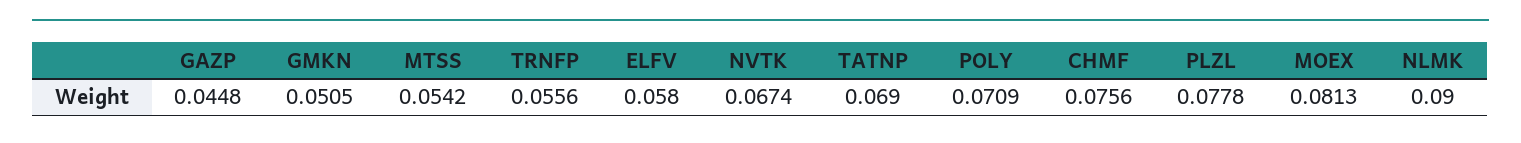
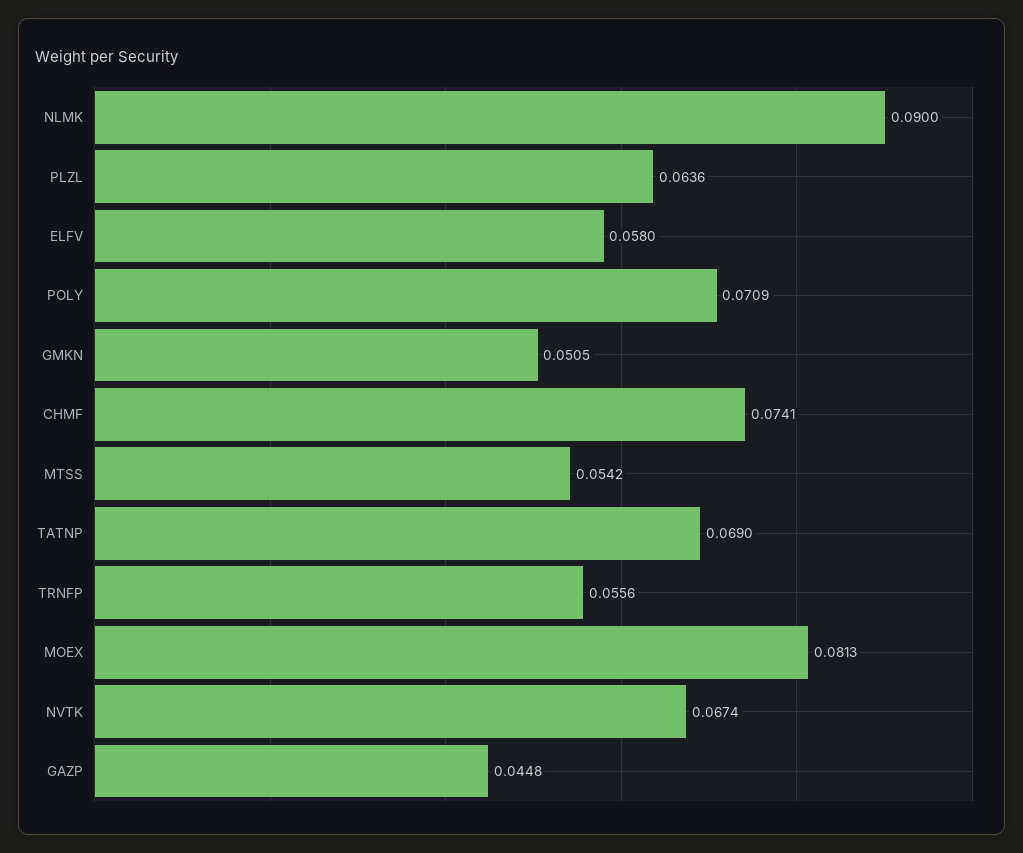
  {
    "GAZP": 0.0448,
    "GMKN": 0.0505,
    "MTSS": 0.0542,
    "TRNFP": 0.0556,
    "ELFV": 0.058,
    "NVTK": 0.0674,
    "TATNP": 0.069,
    "POLY": 0.0709,
-   "CHMF": 0.0756,
+   "CHMF": 0.0741,
-   "PLZL": 0.0778,
+   "PLZL": 0.0636,
    "MOEX": 0.0813,
    "NLMK": 0.09
  }

